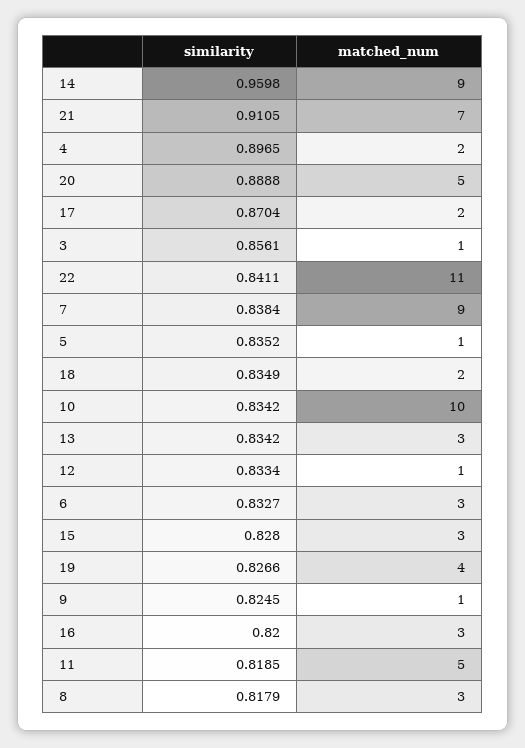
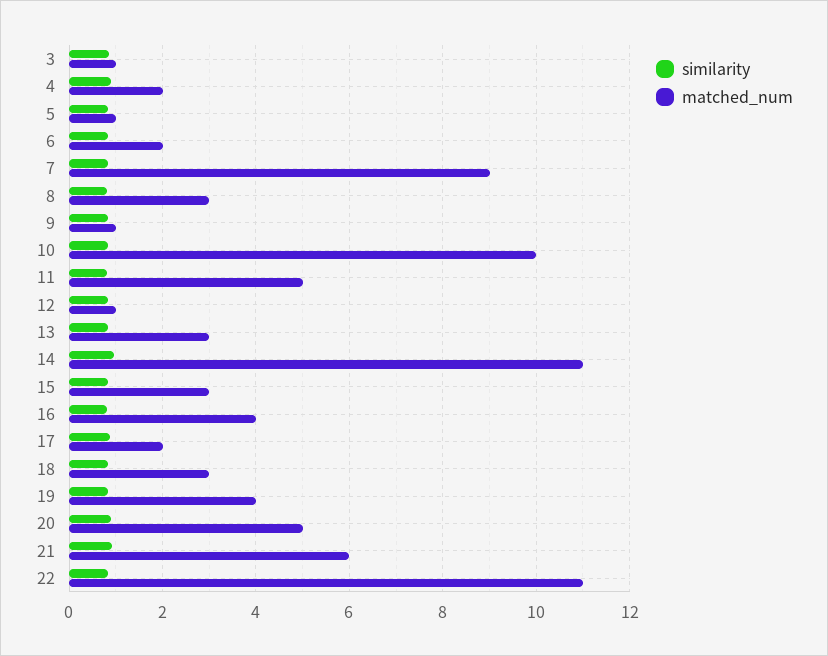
  {
    "similarity": {
      "14": 0.9598,
      "21": 0.9105,
      "4": 0.8965,
      "20": 0.8888,
      "17": 0.8704,
      "3": 0.8561,
      "22": 0.8411,
      "7": 0.8384,
      "5": 0.8352,
      "18": 0.8349,
      "10": 0.8342,
      "13": 0.8342,
      "12": 0.8334,
      "6": 0.8327,
      "15": 0.828,
      "19": 0.8266,
      "9": 0.8245,
      "16": 0.82,
      "11": 0.8185,
      "8": 0.8179
    },
    "matched_num": {
-     "14": 9,
+     "14": 11,
-     "21": 7,
+     "21": 6,
      "4": 2,
      "20": 5,
      "17": 2,
      "3": 1,
      "22": 11,
      "7": 9,
      "5": 1,
-     "18": 2,
+     "18": 3,
      "10": 10,
      "13": 3,
      "12": 1,
-     "6": 3,
+     "6": 2,
      "15": 3,
      "19": 4,
      "9": 1,
-     "16": 3,
+     "16": 4,
      "11": 5,
      "8": 3
    }
  }

